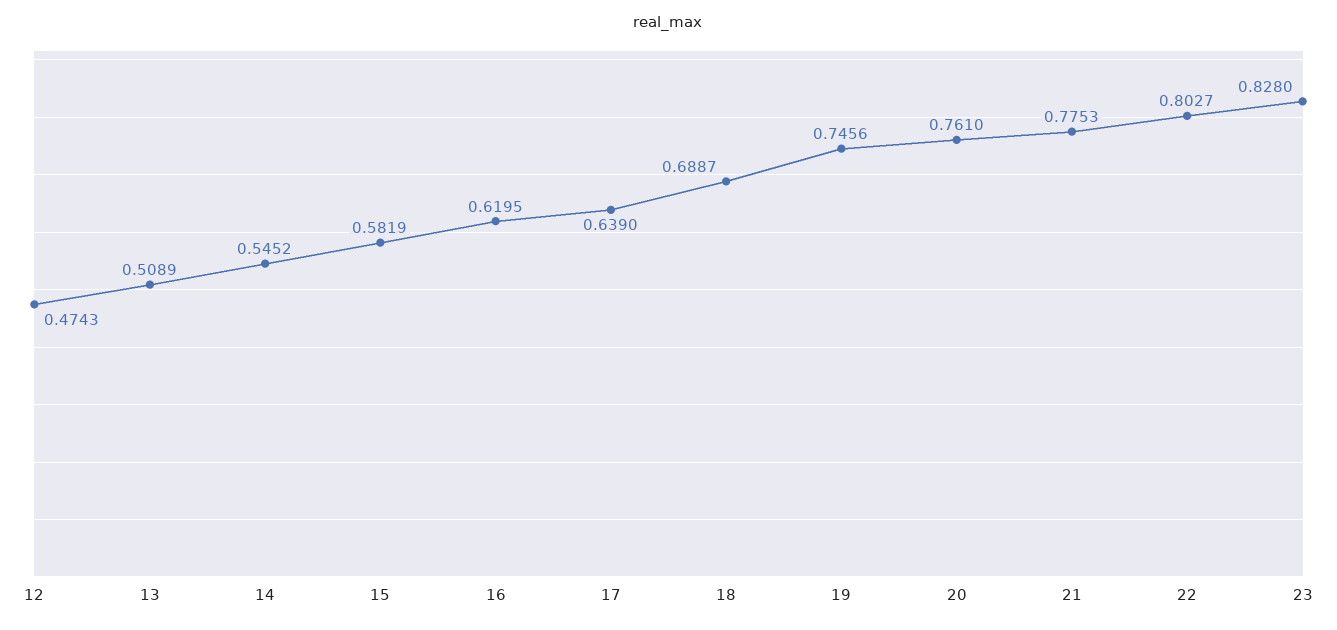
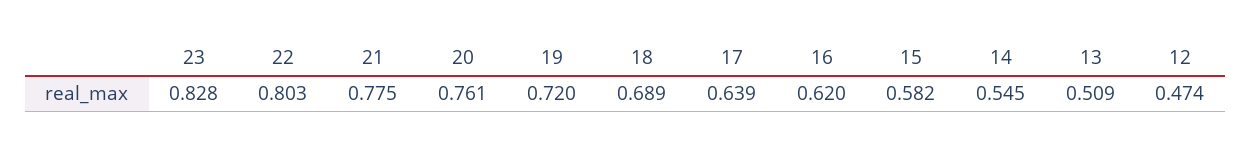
  {
    "12": 0.4743,
    "13": 0.5089,
    "14": 0.5452,
    "15": 0.5819,
    "16": 0.6195,
    "17": 0.639,
    "18": 0.6887,
-   "19": 0.7456,
+   "19": 0.72,
    "20": 0.761,
    "21": 0.7753,
    "22": 0.8027,
    "23": 0.828
  }

